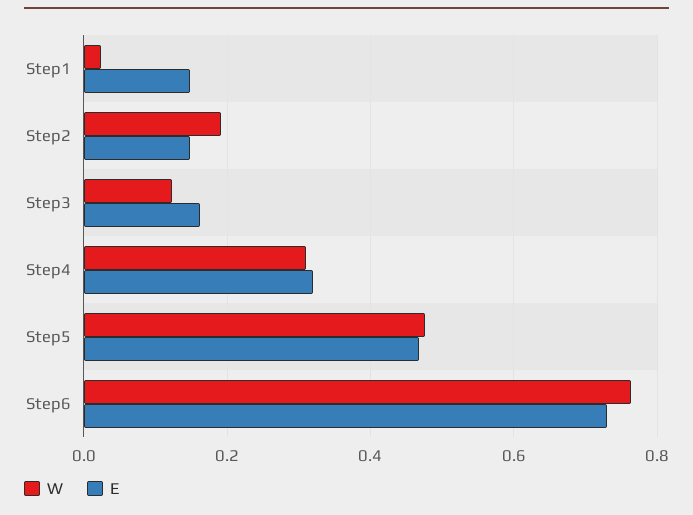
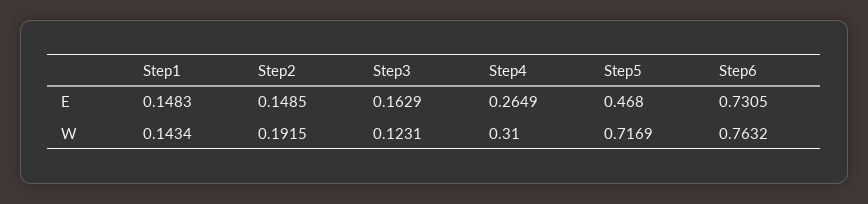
  {
    "W": {
-     "Step1": 0.02,
+     "Step1": 0.1434,
      "Step2": 0.1915,
      "Step3": 0.1231,
      "Step4": 0.31,
-     "Step5": 0.48,
+     "Step5": 0.7169,
      "Step6": 0.7632
    },
    "E": {
      "Step1": 0.1483,
      "Step2": 0.1485,
      "Step3": 0.1629,
-     "Step4": 0.32,
+     "Step4": 0.2649,
      "Step5": 0.468,
      "Step6": 0.7305
    }
  }

